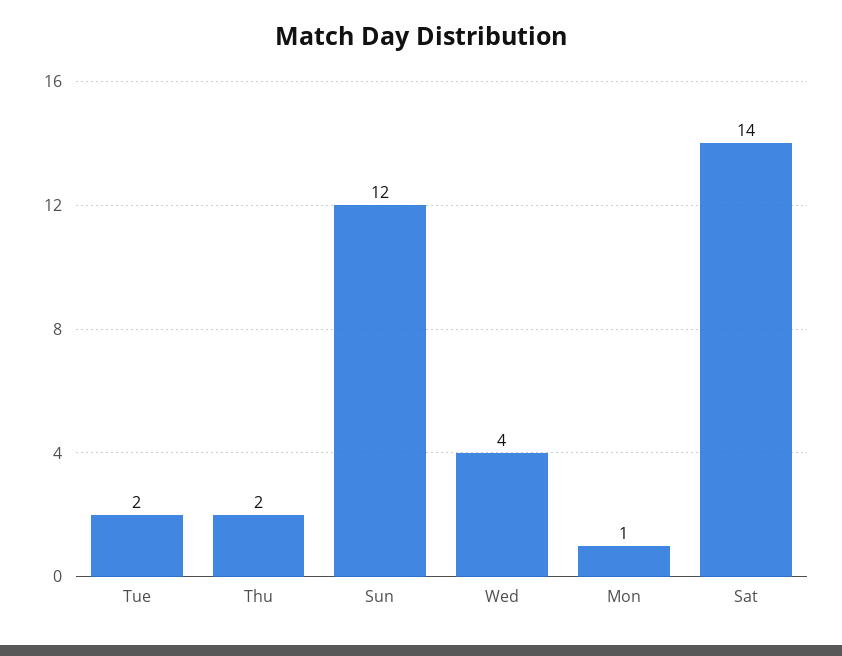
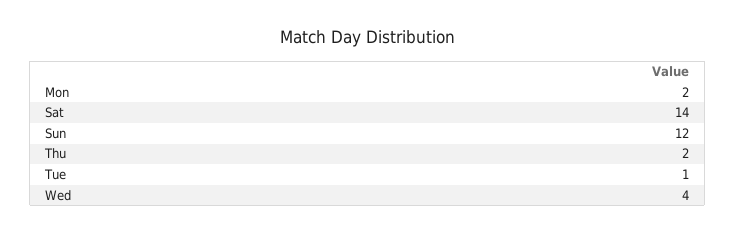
  {
-   "Tue": 2,
+   "Tue": 1,
    "Thu": 2,
    "Sun": 12,
    "Wed": 4,
-   "Mon": 1,
+   "Mon": 2,
    "Sat": 14
  }

